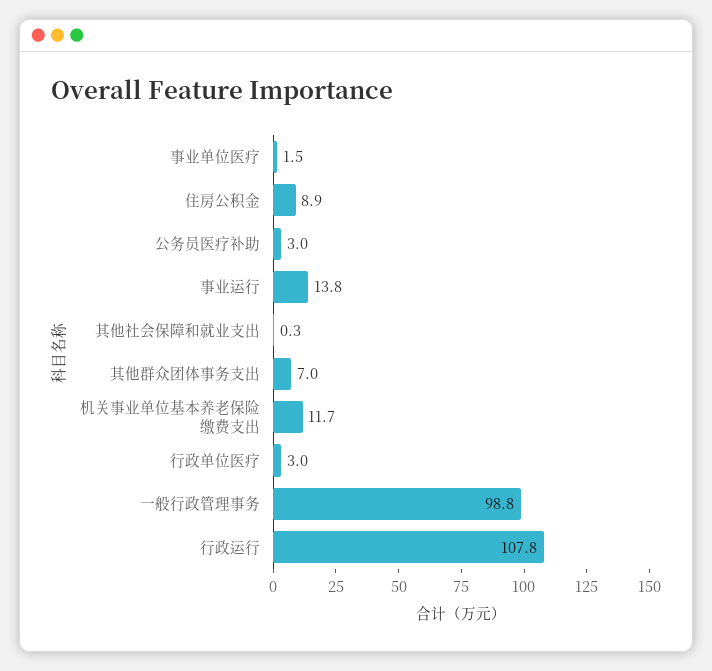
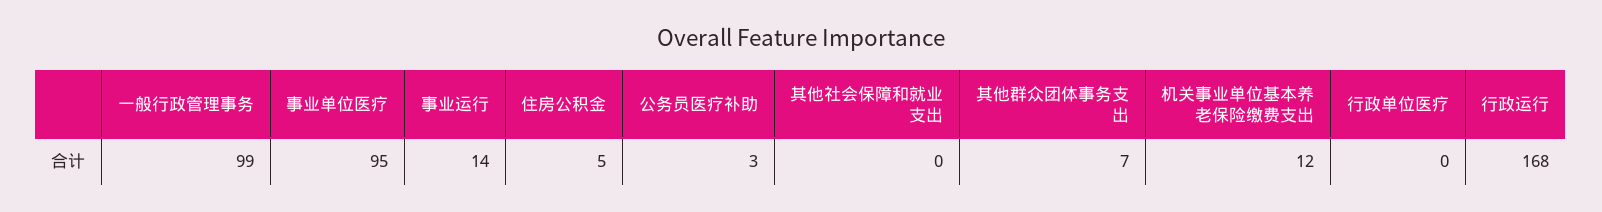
  {
-   "事业单位医疗": 1.5,
+   "事业单位医疗": 95,
-   "住房公积金": 8.9,
+   "住房公积金": 5,
    "公务员医疗补助": 3,
    "事业运行": 13.8,
    "其他社会保障和就业支出": 0.3,
    "其他群众团体事务支出": 7,
    "机关事业单位基本养老保险缴费支出": 11.7,
-   "行政单位医疗": 3,
+   "行政单位医疗": 0,
    "一般行政管理事务": 98.8,
-   "行政运行": 107.8
+   "行政运行": 168
  }

